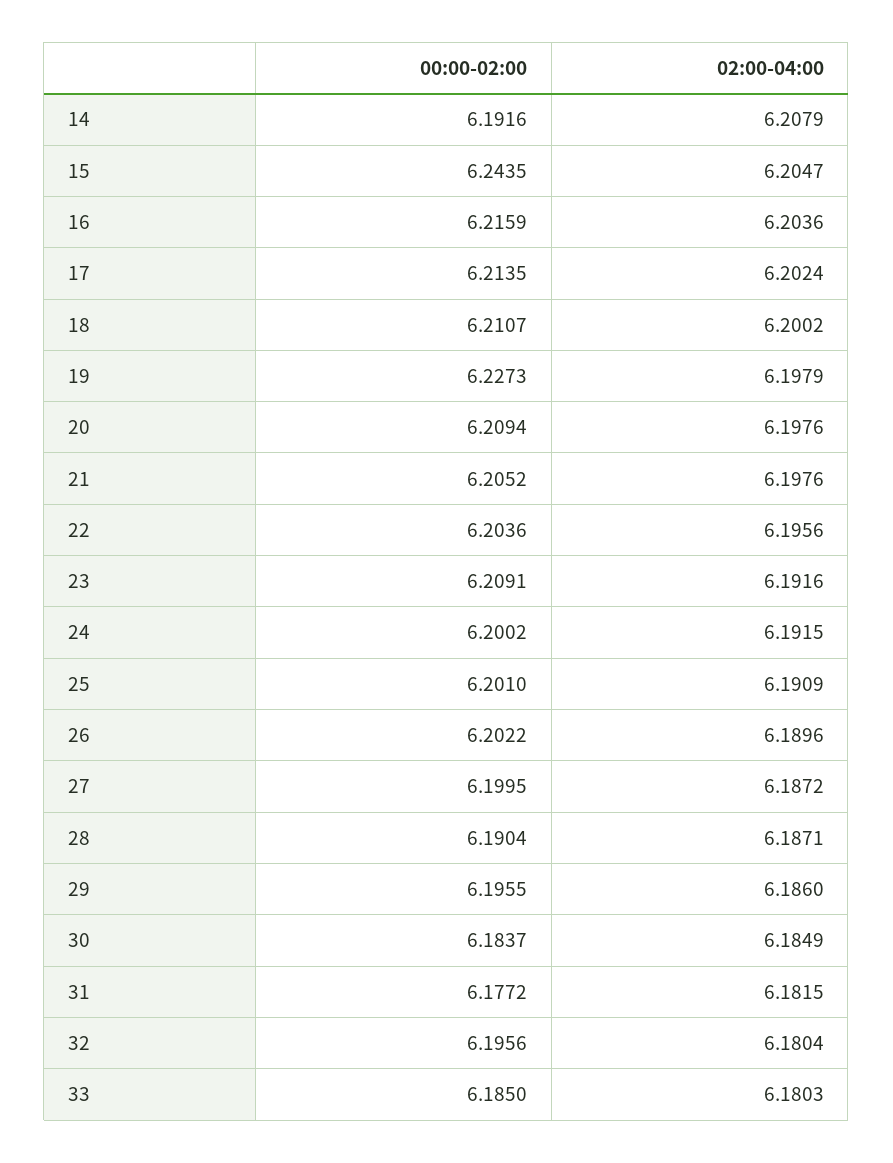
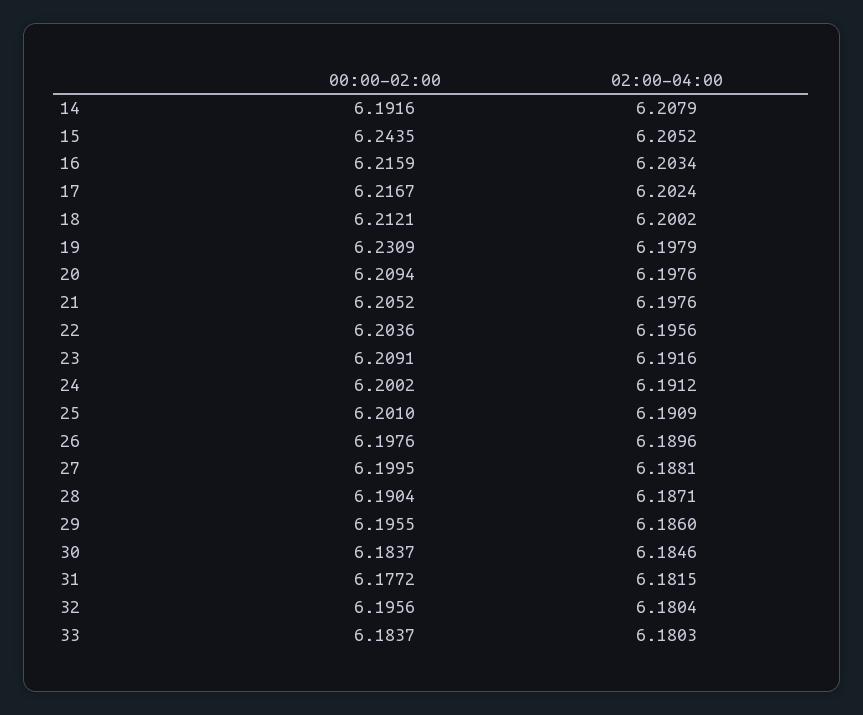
  {
    "00:00-02:00": {
      "14": 6.1916,
      "15": 6.2435,
      "16": 6.2159,
-     "17": 6.2135,
+     "17": 6.2167,
-     "18": 6.2107,
+     "18": 6.2121,
-     "19": 6.2273,
+     "19": 6.2309,
      "20": 6.2094,
      "21": 6.2052,
      "22": 6.2036,
      "23": 6.2091,
      "24": 6.2002,
      "25": 6.201,
-     "26": 6.2022,
+     "26": 6.1976,
      "27": 6.1995,
      "28": 6.1904,
      "29": 6.1955,
      "30": 6.1837,
      "31": 6.1772,
      "32": 6.1956,
-     "33": 6.185
+     "33": 6.1837
    },
    "02:00-04:00": {
      "14": 6.2079,
-     "15": 6.2047,
+     "15": 6.2052,
-     "16": 6.2036,
+     "16": 6.2034,
      "17": 6.2024,
      "18": 6.2002,
      "19": 6.1979,
      "20": 6.1976,
      "21": 6.1976,
      "22": 6.1956,
      "23": 6.1916,
-     "24": 6.1915,
+     "24": 6.1912,
      "25": 6.1909,
      "26": 6.1896,
-     "27": 6.1872,
+     "27": 6.1881,
      "28": 6.1871,
      "29": 6.186,
-     "30": 6.1849,
+     "30": 6.1846,
      "31": 6.1815,
      "32": 6.1804,
      "33": 6.1803
    }
  }

